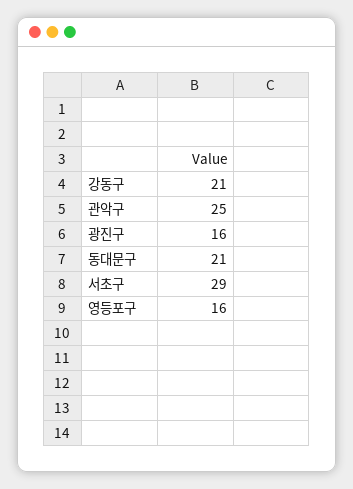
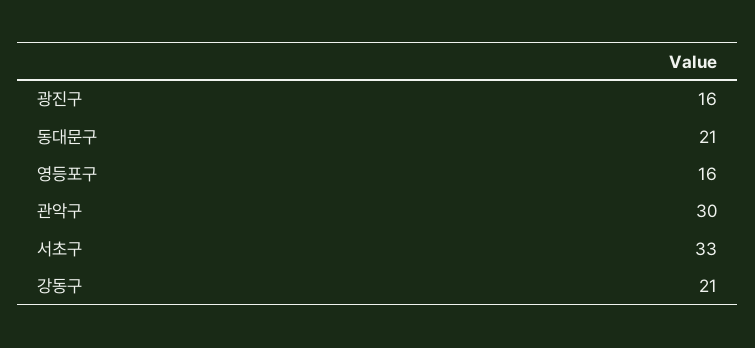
  {
    "강동구": 21,
-   "관악구": 25,
+   "관악구": 30,
    "광진구": 16,
    "동대문구": 21,
-   "서초구": 29,
+   "서초구": 33,
    "영등포구": 16
  }

